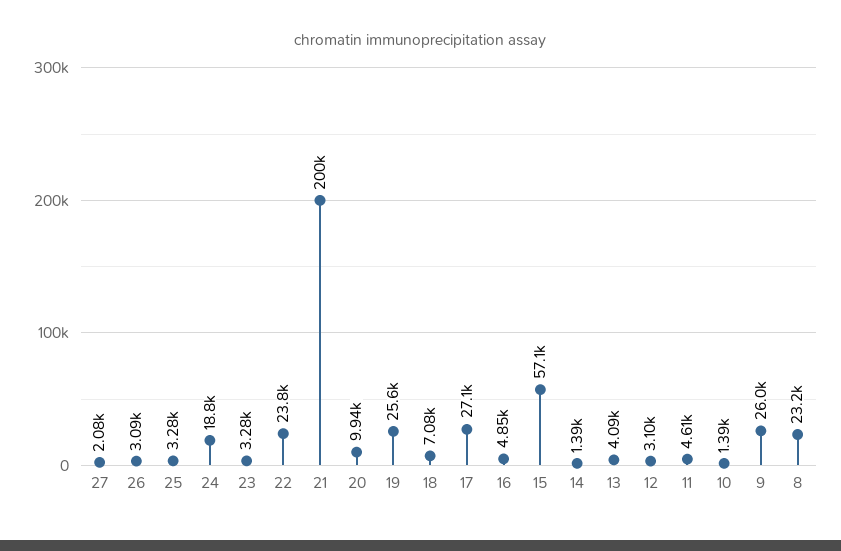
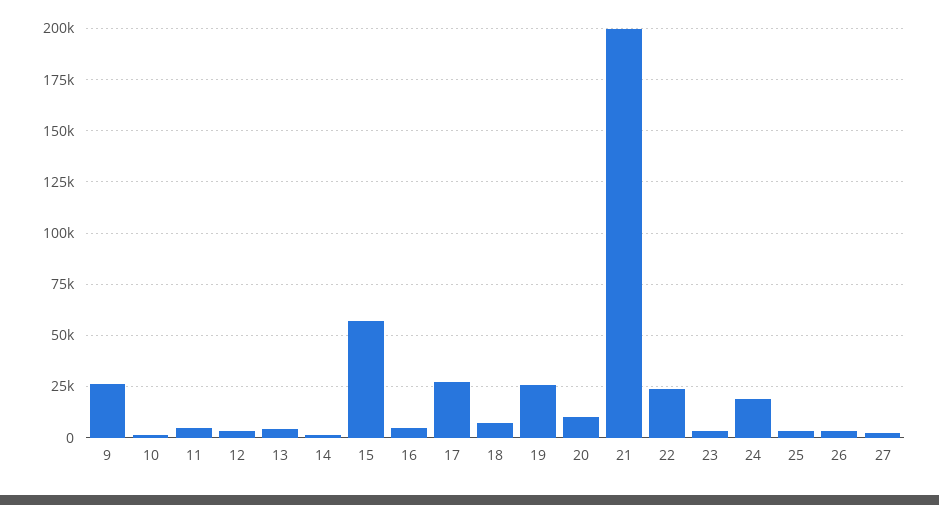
  {
    "27": 2080,
    "26": 3090,
    "25": 3280,
    "24": 18800,
    "23": 3280,
    "22": 23800,
    "21": 200000,
    "20": 9940,
    "19": 25600,
    "18": 7080,
    "17": 27100,
    "16": 4850,
    "15": 57100,
    "14": 1390,
    "13": 4090,
    "12": 3100,
    "11": 4610,
    "10": 1390,
-   "9": 26000,
+   "9": 26000
-   "8": 23200
  }

